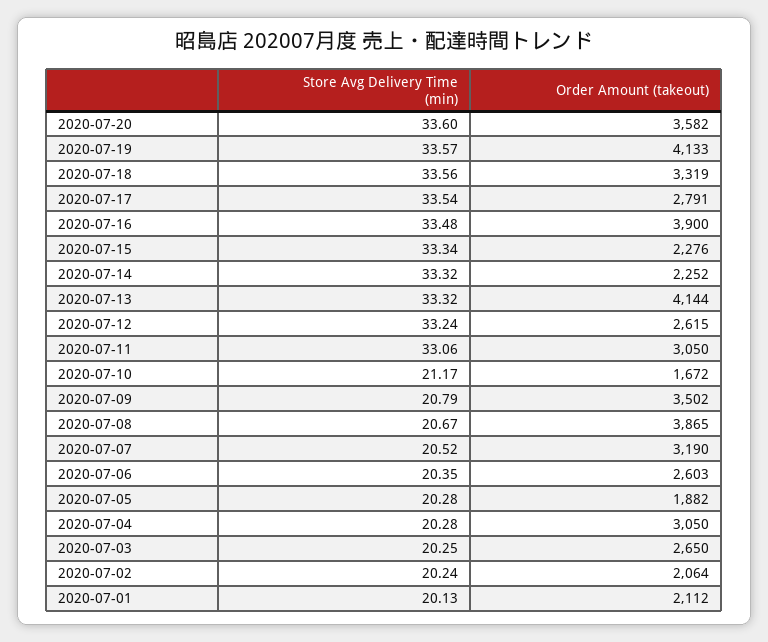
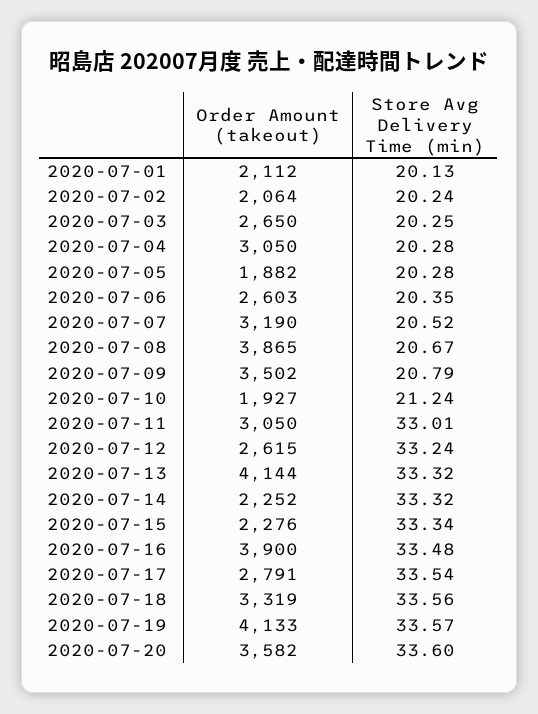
  {
    "Store Avg Delivery Time (min)": {
      "2020-07-20": 33.6,
      "2020-07-19": 33.57,
      "2020-07-18": 33.56,
      "2020-07-17": 33.54,
      "2020-07-16": 33.48,
      "2020-07-15": 33.34,
      "2020-07-14": 33.32,
      "2020-07-13": 33.32,
      "2020-07-12": 33.24,
-     "2020-07-11": 33.06,
+     "2020-07-11": 33.01,
-     "2020-07-10": 21.17,
+     "2020-07-10": 21.24,
      "2020-07-09": 20.79,
      "2020-07-08": 20.67,
      "2020-07-07": 20.52,
      "2020-07-06": 20.35,
      "2020-07-05": 20.28,
      "2020-07-04": 20.28,
      "2020-07-03": 20.25,
      "2020-07-02": 20.24,
      "2020-07-01": 20.13
    },
    "Order Amount (takeout)": {
      "2020-07-20": 3582,
      "2020-07-19": 4133,
      "2020-07-18": 3319,
      "2020-07-17": 2791,
      "2020-07-16": 3900,
      "2020-07-15": 2276,
      "2020-07-14": 2252,
      "2020-07-13": 4144,
      "2020-07-12": 2615,
      "2020-07-11": 3050,
-     "2020-07-10": 1672,
+     "2020-07-10": 1927,
      "2020-07-09": 3502,
      "2020-07-08": 3865,
      "2020-07-07": 3190,
      "2020-07-06": 2603,
      "2020-07-05": 1882,
      "2020-07-04": 3050,
      "2020-07-03": 2650,
      "2020-07-02": 2064,
      "2020-07-01": 2112
    }
  }

